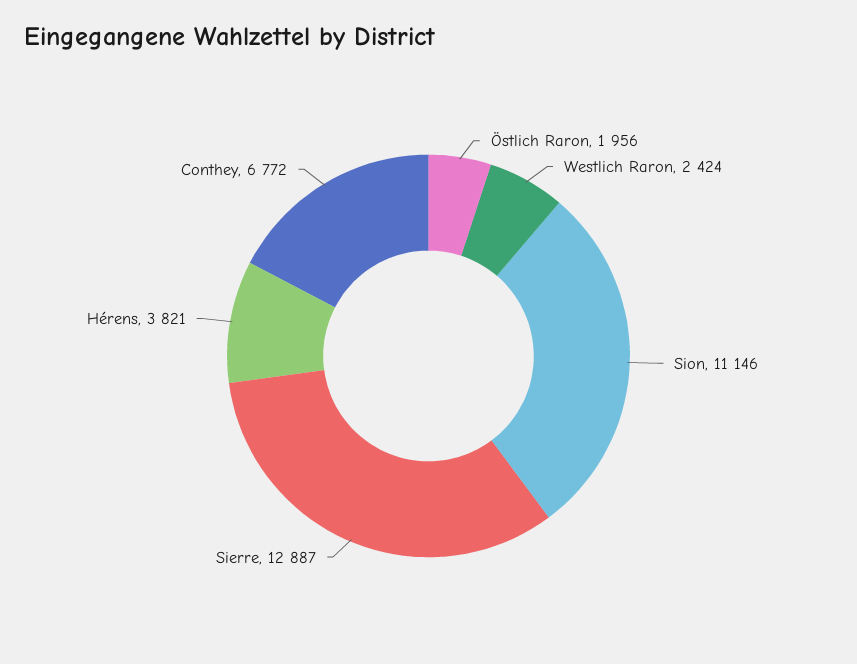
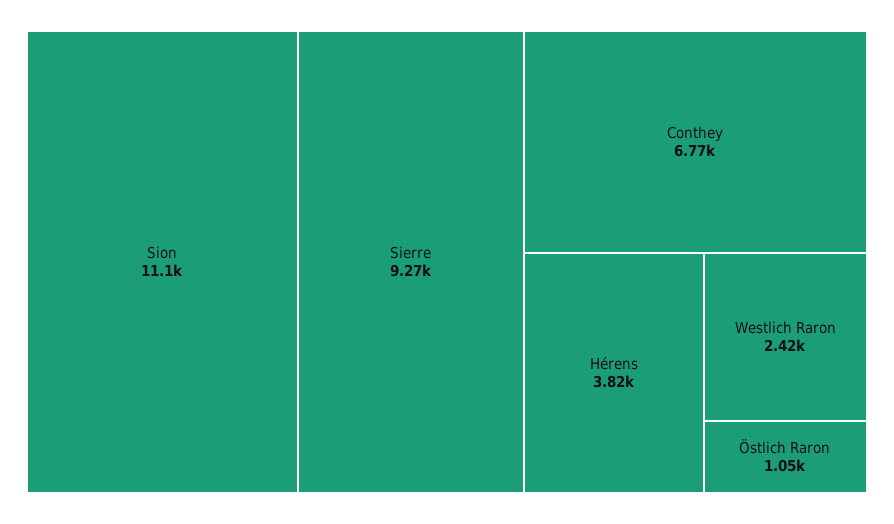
  {
-   "Östlich Raron": 1956,
+   "Östlich Raron": 1050,
    "Westlich Raron": 2424,
    "Sion": 11146,
-   "Sierre": 12887,
+   "Sierre": 9270,
    "Hérens": 3821,
    "Conthey": 6772
  }

